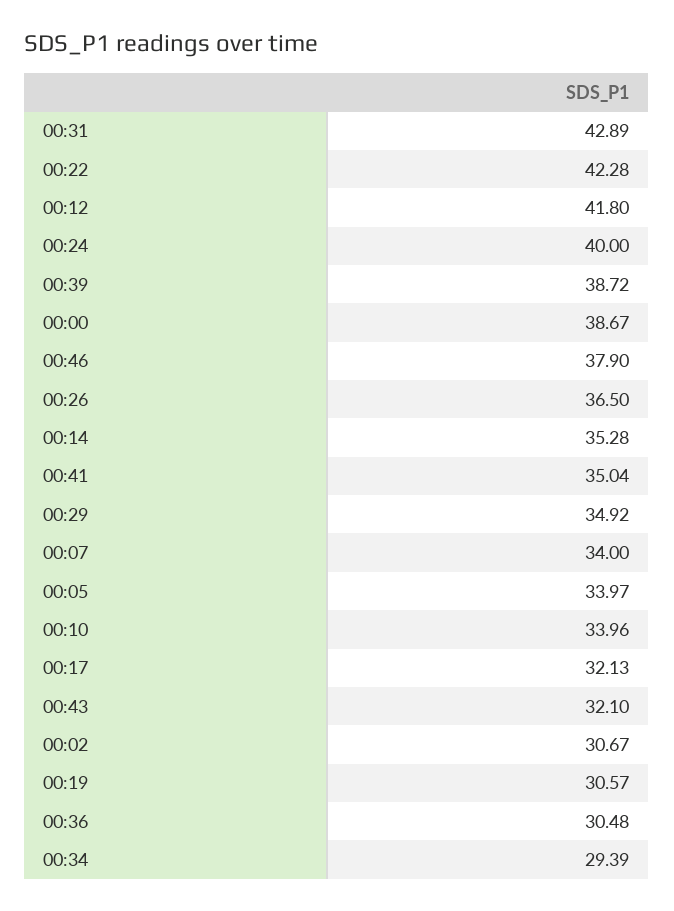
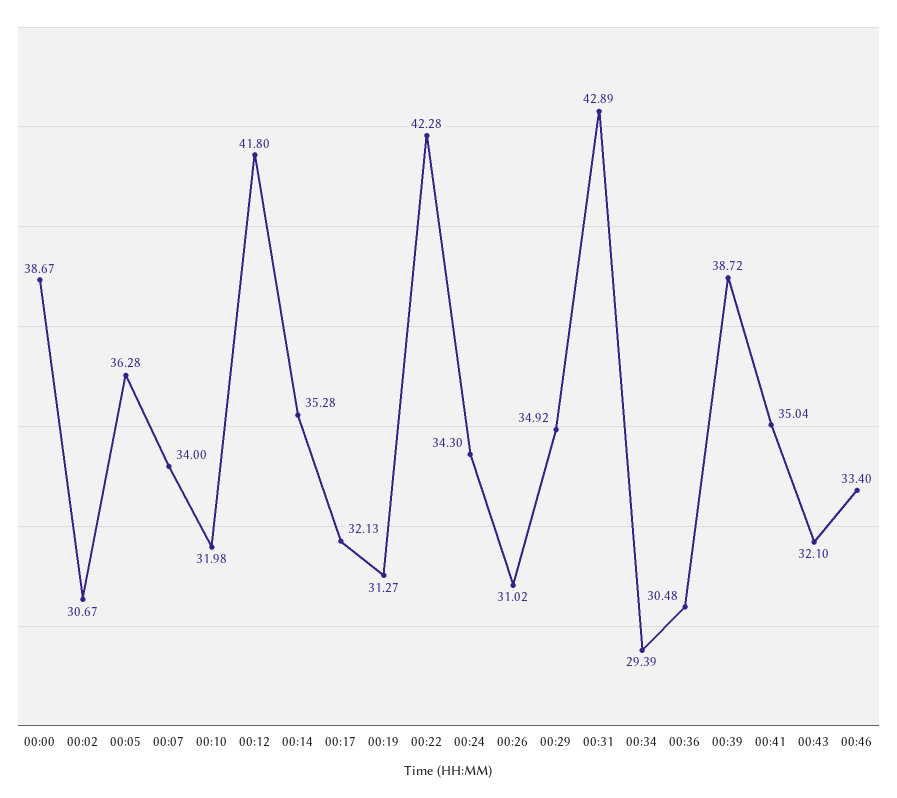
  {
    "00:31": 42.89,
    "00:22": 42.28,
    "00:12": 41.8,
-   "00:24": 40,
+   "00:24": 34.3,
    "00:39": 38.72,
    "00:00": 38.67,
-   "00:46": 37.9,
+   "00:46": 33.4,
-   "00:26": 36.5,
+   "00:26": 31.02,
    "00:14": 35.28,
    "00:41": 35.04,
    "00:29": 34.92,
    "00:07": 34,
-   "00:05": 33.97,
+   "00:05": 36.28,
-   "00:10": 33.96,
+   "00:10": 31.98,
    "00:17": 32.13,
    "00:43": 32.1,
    "00:02": 30.67,
-   "00:19": 30.57,
+   "00:19": 31.27,
    "00:36": 30.48,
    "00:34": 29.39
  }

